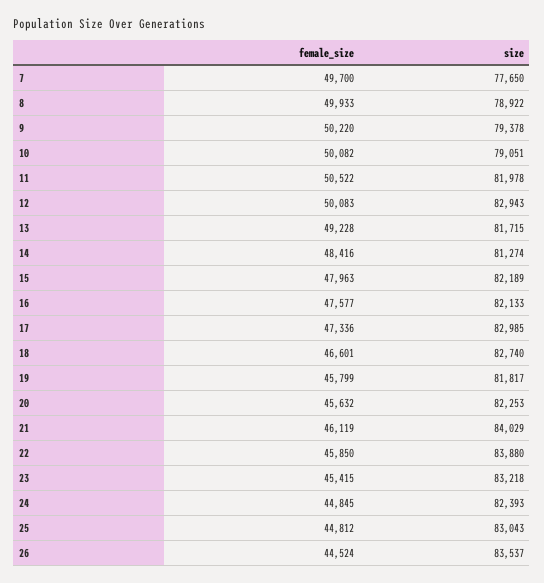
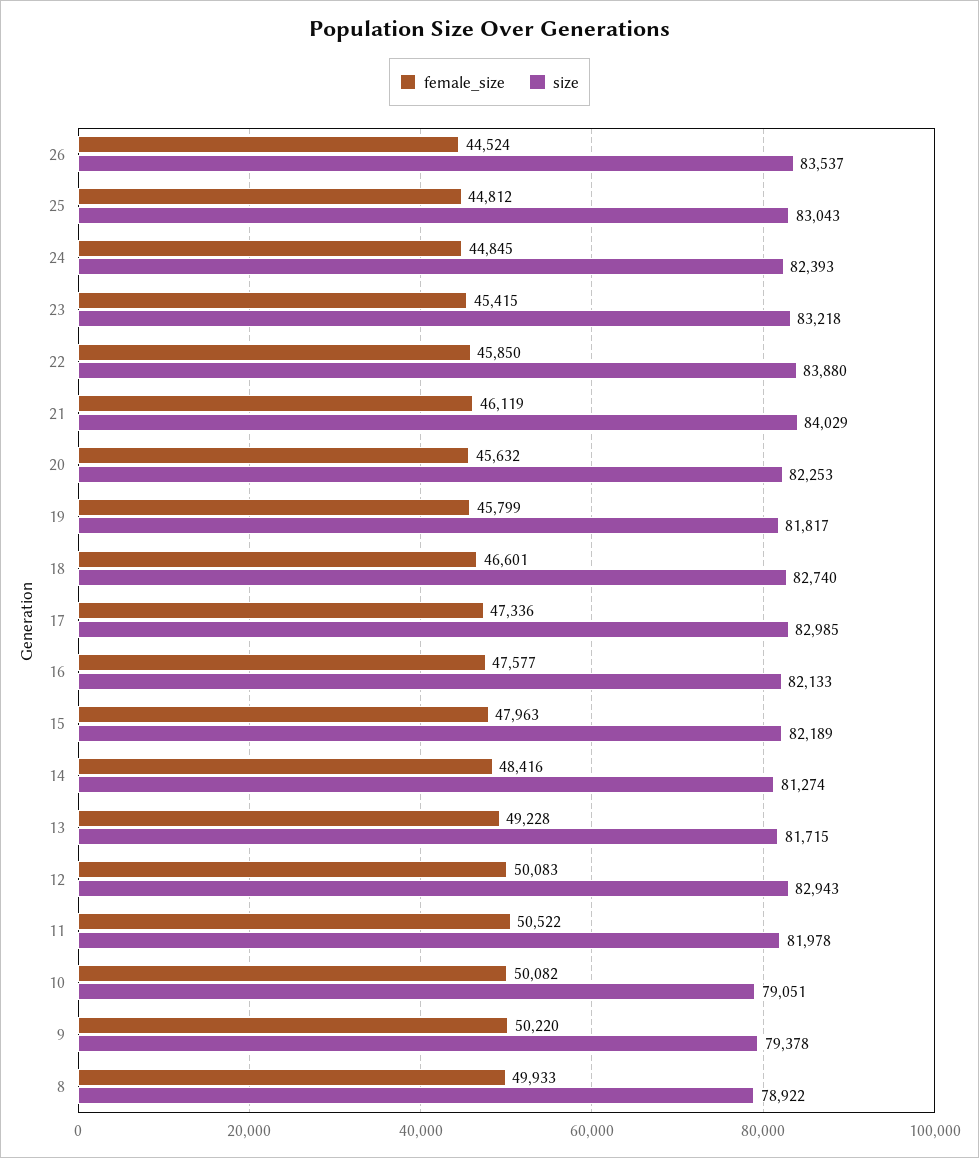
  {
    "female_size": {
-     "7": 49700,
      "8": 49933,
      "9": 50220,
      "10": 50082,
      "11": 50522,
      "12": 50083,
      "13": 49228,
      "14": 48416,
      "15": 47963,
      "16": 47577,
      "17": 47336,
      "18": 46601,
      "19": 45799,
      "20": 45632,
      "21": 46119,
      "22": 45850,
      "23": 45415,
      "24": 44845,
      "25": 44812,
      "26": 44524
    },
    "size": {
-     "7": 77650,
      "8": 78922,
      "9": 79378,
      "10": 79051,
      "11": 81978,
      "12": 82943,
      "13": 81715,
      "14": 81274,
      "15": 82189,
      "16": 82133,
      "17": 82985,
      "18": 82740,
      "19": 81817,
      "20": 82253,
      "21": 84029,
      "22": 83880,
      "23": 83218,
      "24": 82393,
      "25": 83043,
      "26": 83537
    }
  }

